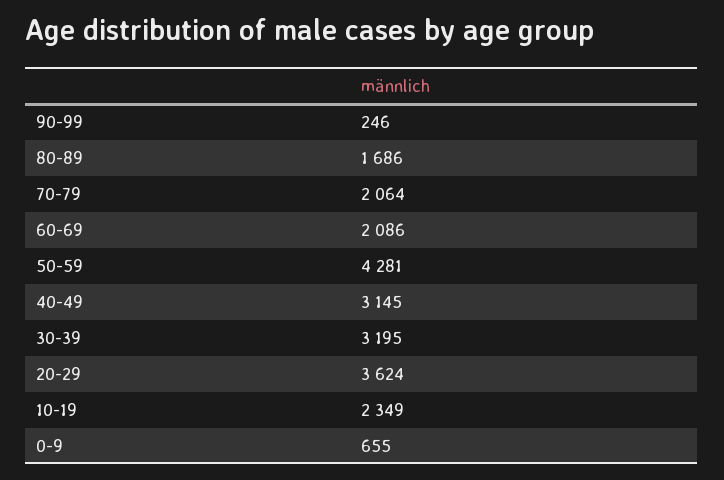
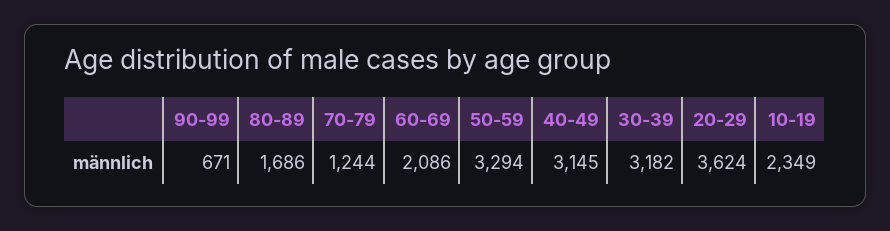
  {
-   "90-99": 246,
+   "90-99": 671,
    "80-89": 1686,
-   "70-79": 2064,
+   "70-79": 1244,
    "60-69": 2086,
-   "50-59": 4281,
+   "50-59": 3294,
    "40-49": 3145,
-   "30-39": 3195,
+   "30-39": 3182,
    "20-29": 3624,
-   "10-19": 2349,
+   "10-19": 2349
-   "0-9": 655
  }

